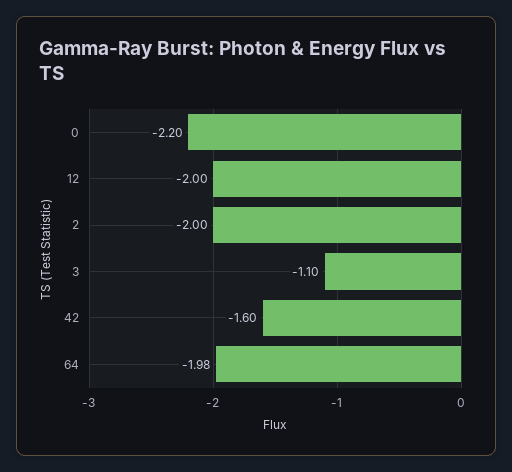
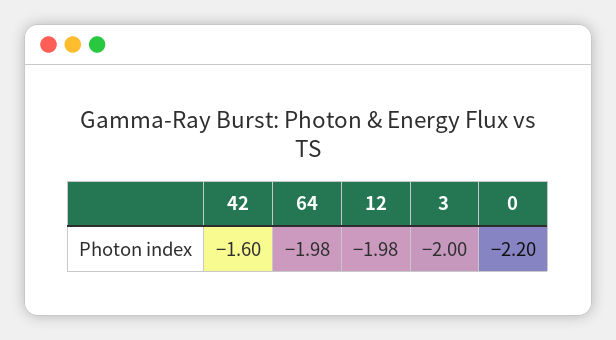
  {
    "0": -2.2,
-   "12": -2,
+   "12": -1.98,
-   "2": -2,
-   "3": -1.1,
+   "3": -2,
    "42": -1.6,
    "64": -1.98
  }

